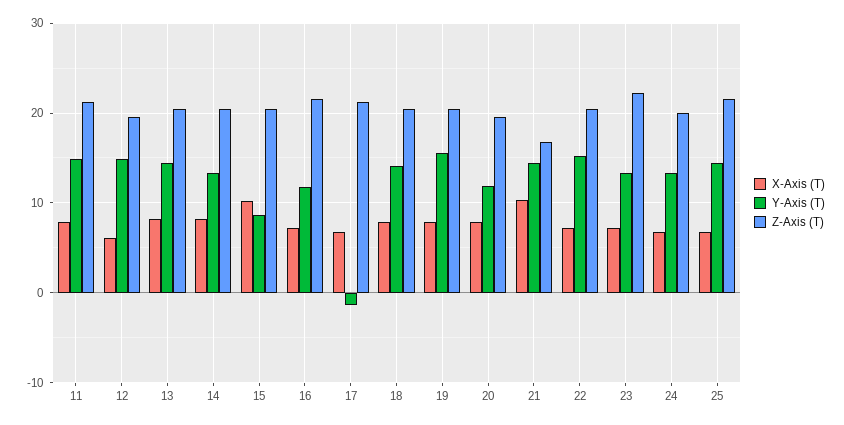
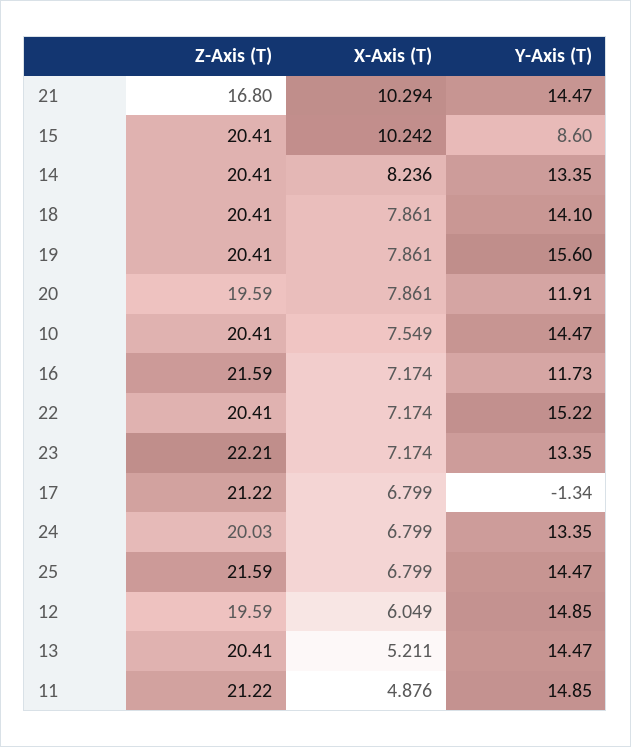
  {
    "X-Axis (T)": {
-     "11": 8,
+     "11": 4.876,
      "12": 6.049,
-     "13": 8,
+     "13": 5.211,
      "14": 8.236,
      "15": 10.242,
      "16": 7.174,
      "17": 6.799,
      "18": 7.861,
      "19": 7.861,
      "20": 7.861,
      "21": 10.294,
      "22": 7.174,
      "23": 7.174,
      "24": 6.799,
-     "25": 6.799
+     "25": 6.799,
+     "10": 7.549
    },
    "Y-Axis (T)": {
      "11": 14.85,
      "12": 14.85,
      "13": 14.47,
      "14": 13.35,
      "15": 8.6,
      "16": 11.73,
      "17": -1.34,
      "18": 14.1,
      "19": 15.6,
      "20": 11.91,
      "21": 14.47,
      "22": 15.22,
      "23": 13.35,
      "24": 13.35,
-     "25": 14.47
+     "25": 14.47,
+     "10": 14.47
    },
    "Z-Axis (T)": {
      "11": 21.22,
      "12": 19.59,
      "13": 20.41,
      "14": 20.41,
      "15": 20.41,
      "16": 21.59,
      "17": 21.22,
      "18": 20.41,
      "19": 20.41,
      "20": 19.59,
      "21": 16.8,
      "22": 20.41,
      "23": 22.21,
      "24": 20.03,
-     "25": 21.59
+     "25": 21.59,
+     "10": 20.41
    }
  }

